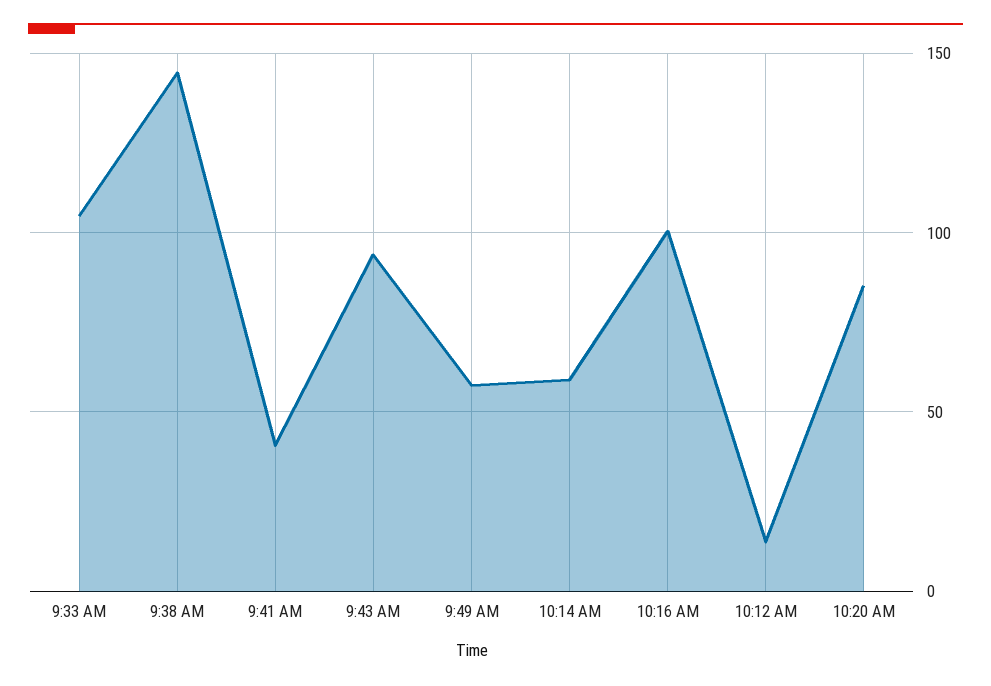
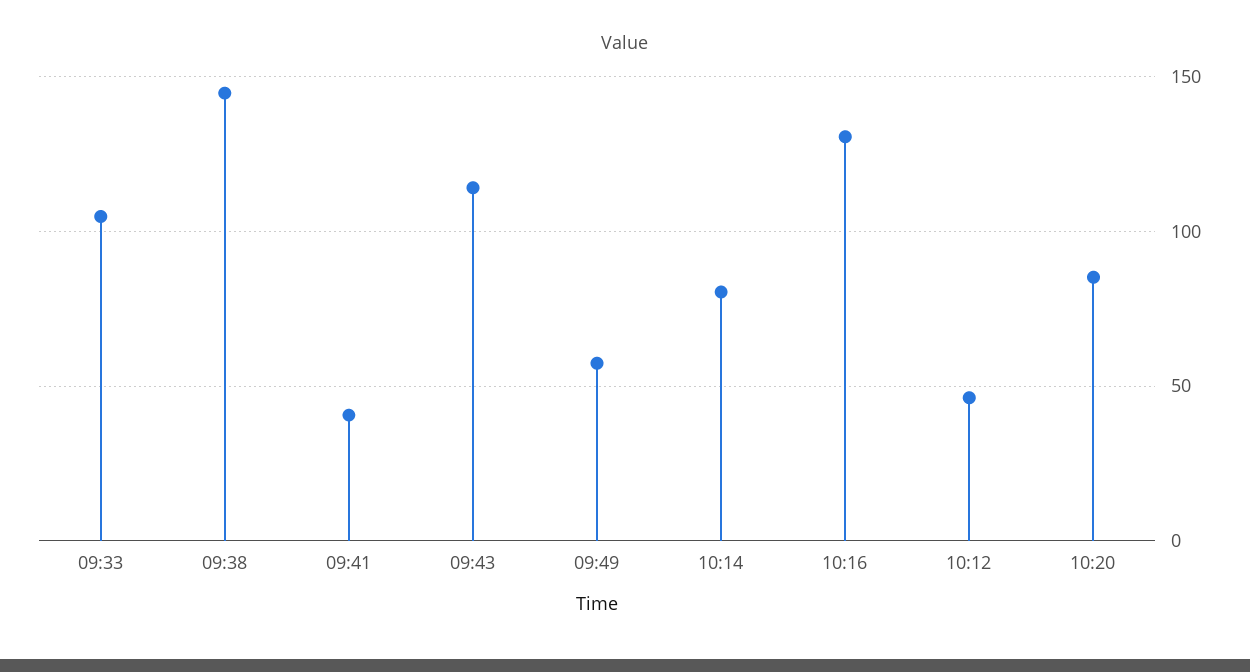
  {
    "9:33 AM": 105,
    "9:38 AM": 145,
    "9:41 AM": 40,
-   "9:43 AM": 95,
+   "9:43 AM": 115,
    "9:49 AM": 55,
-   "10:14 AM": 60,
+   "10:14 AM": 80,
-   "10:16 AM": 100,
+   "10:16 AM": 130,
-   "10:12 AM": 15,
+   "10:12 AM": 45,
    "10:20 AM": 85
  }

